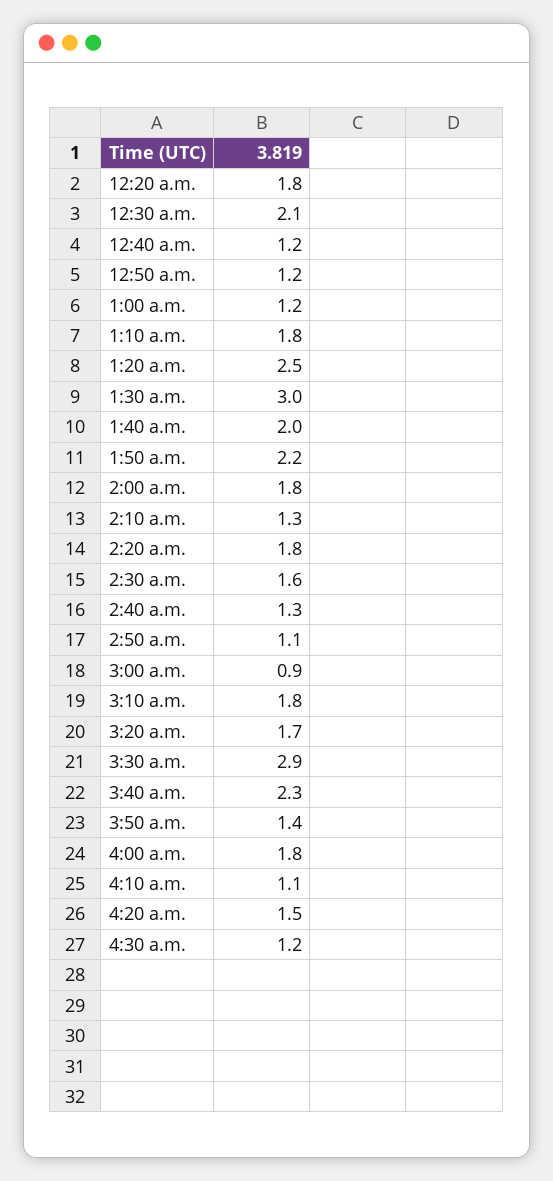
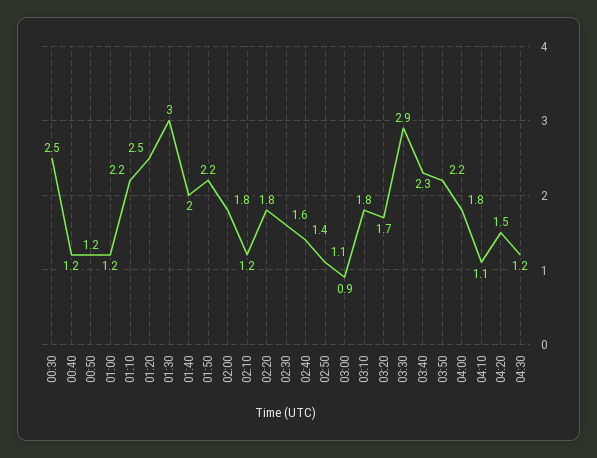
  {
-   "12:20 a.m.": 1.8,
-   "12:30 a.m.": 2.1,
+   "12:30 a.m.": 2.5,
    "12:40 a.m.": 1.2,
    "12:50 a.m.": 1.2,
    "1:00 a.m.": 1.2,
-   "1:10 a.m.": 1.8,
+   "1:10 a.m.": 2.2,
    "1:20 a.m.": 2.5,
    "1:30 a.m.": 3,
    "1:40 a.m.": 2,
    "1:50 a.m.": 2.2,
    "2:00 a.m.": 1.8,
-   "2:10 a.m.": 1.3,
+   "2:10 a.m.": 1.2,
    "2:20 a.m.": 1.8,
    "2:30 a.m.": 1.6,
-   "2:40 a.m.": 1.3,
+   "2:40 a.m.": 1.4,
    "2:50 a.m.": 1.1,
    "3:00 a.m.": 0.9,
    "3:10 a.m.": 1.8,
    "3:20 a.m.": 1.7,
    "3:30 a.m.": 2.9,
    "3:40 a.m.": 2.3,
-   "3:50 a.m.": 1.4,
+   "3:50 a.m.": 2.2,
    "4:00 a.m.": 1.8,
    "4:10 a.m.": 1.1,
    "4:20 a.m.": 1.5,
    "4:30 a.m.": 1.2
  }

